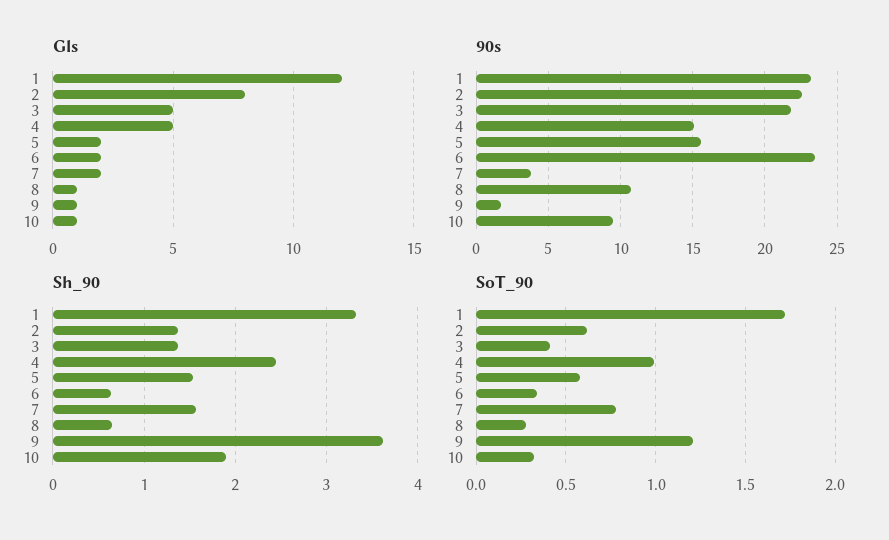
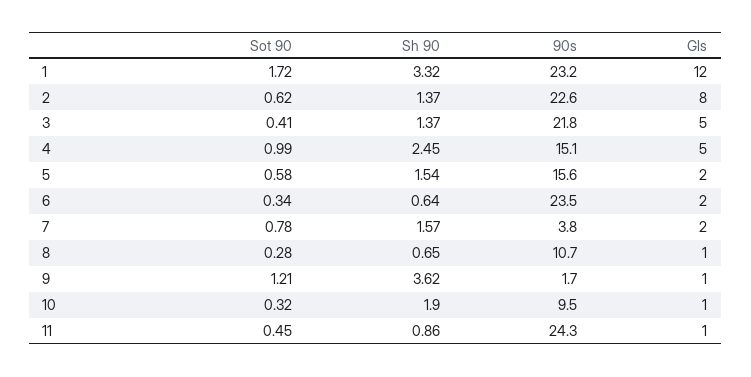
  {
    "Gls": {
      "1": 12,
      "2": 8,
      "3": 5,
      "4": 5,
      "5": 2,
      "6": 2,
      "7": 2,
      "8": 1,
      "9": 1,
-     "10": 1
+     "10": 1,
+     "11": 1
    },
    "90s": {
      "1": 23.2,
      "2": 22.6,
      "3": 21.8,
      "4": 15.1,
      "5": 15.6,
      "6": 23.5,
      "7": 3.8,
      "8": 10.7,
      "9": 1.7,
-     "10": 9.5
+     "10": 9.5,
+     "11": 24.3
    },
    "Sh_90": {
      "1": 3.32,
      "2": 1.37,
      "3": 1.37,
      "4": 2.45,
      "5": 1.54,
      "6": 0.64,
      "7": 1.57,
      "8": 0.65,
      "9": 3.62,
-     "10": 1.9
+     "10": 1.9,
+     "11": 0.86
    },
    "SoT_90": {
      "1": 1.72,
      "2": 0.62,
      "3": 0.41,
      "4": 0.99,
      "5": 0.58,
      "6": 0.34,
      "7": 0.78,
      "8": 0.28,
      "9": 1.21,
-     "10": 0.32
+     "10": 0.32,
+     "11": 0.45
    }
  }

